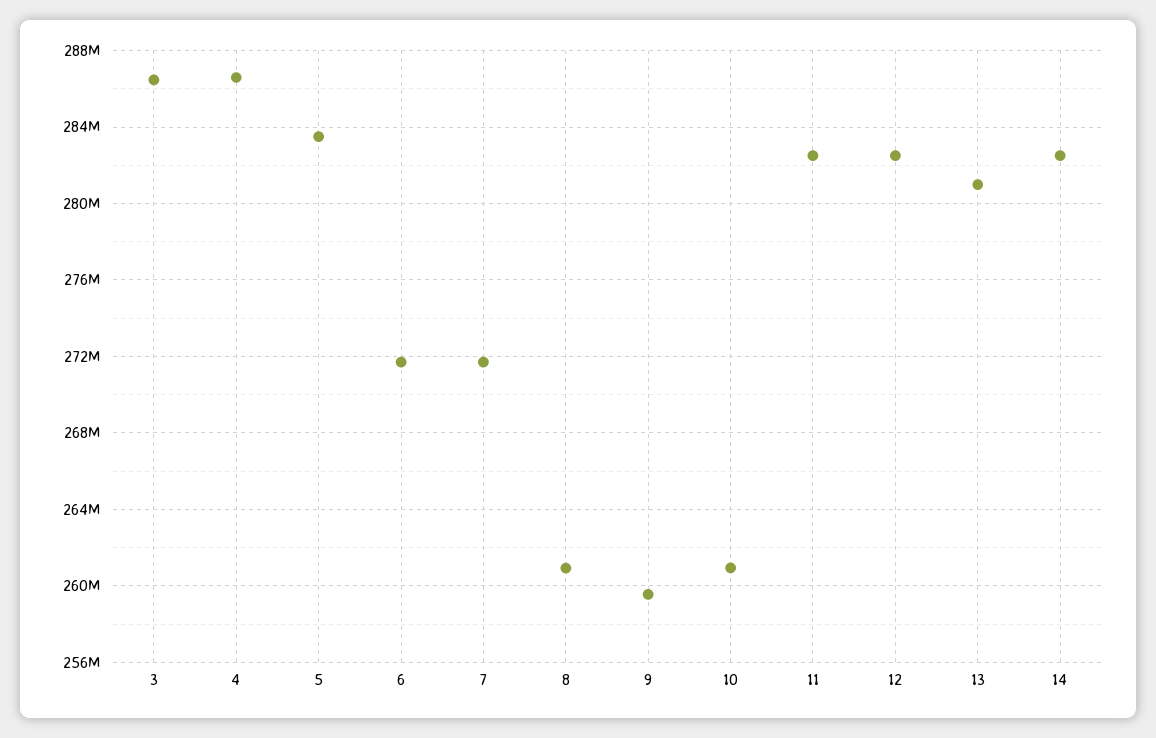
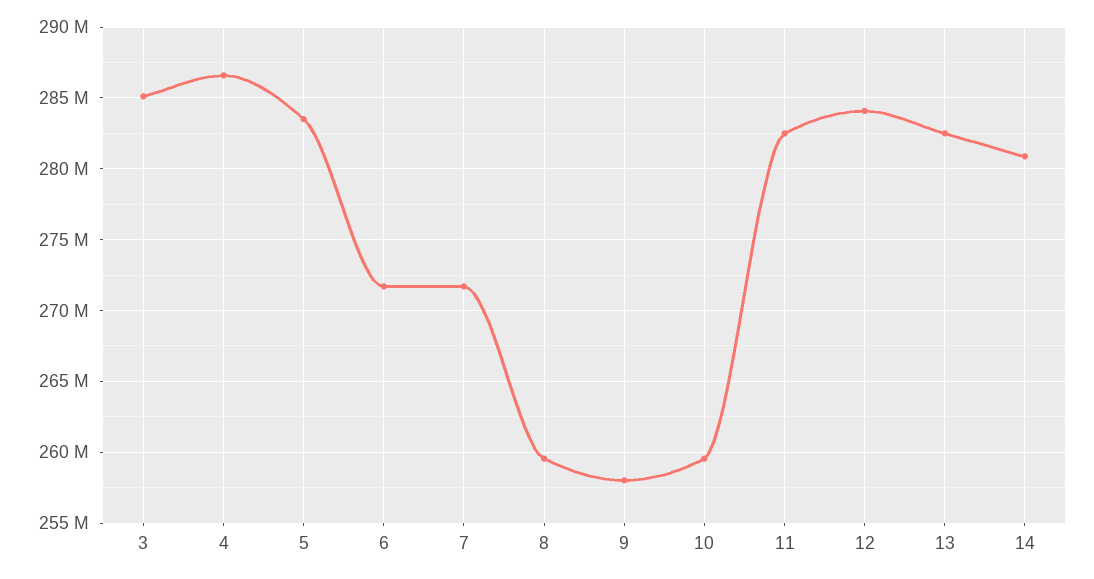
  {
-   "3": 286500000,
+   "3": 285000000,
    "4": 286500000,
    "5": 283500000,
    "6": 271500000,
    "7": 271500000,
-   "8": 261000000,
+   "8": 259500000,
-   "9": 259500000,
+   "9": 258000000,
-   "10": 261000000,
+   "10": 259500000,
    "11": 282500000,
-   "12": 282500000,
+   "12": 284000000,
-   "13": 281000000,
+   "13": 282500000,
-   "14": 282500000
+   "14": 281000000
  }

